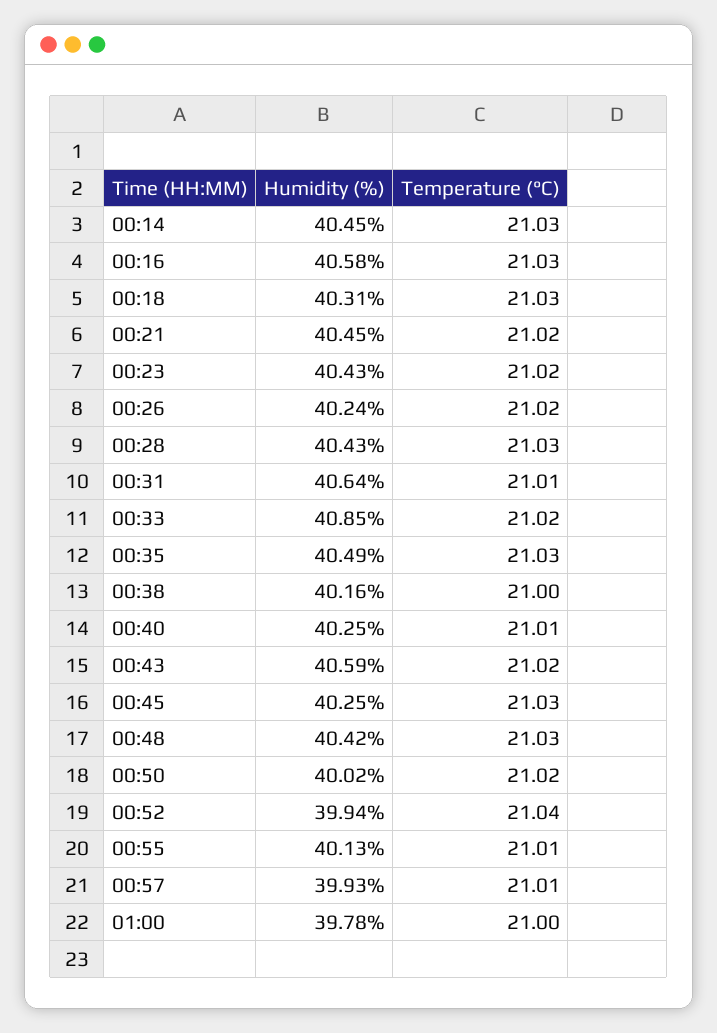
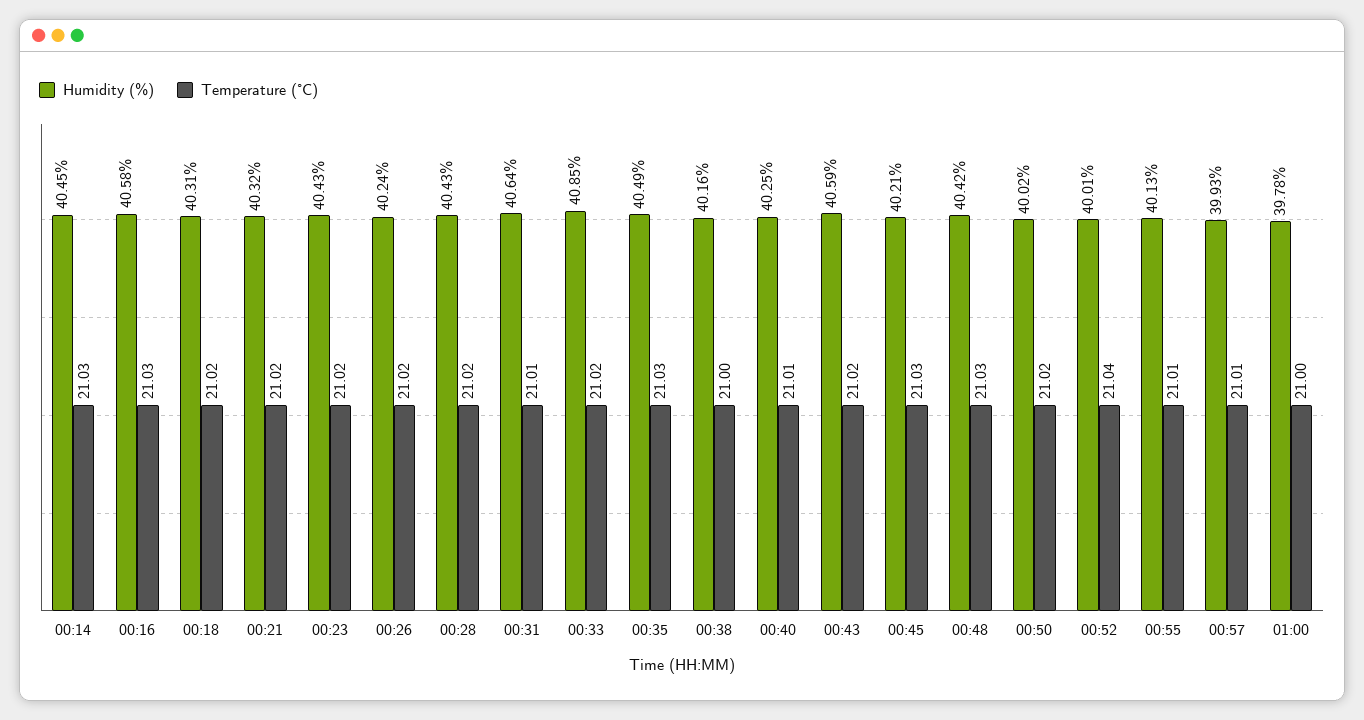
  {
    "Humidity (%)": {
      "00:14": 40.45,
      "00:16": 40.58,
      "00:18": 40.31,
-     "00:21": 40.45,
+     "00:21": 40.32,
      "00:23": 40.43,
      "00:26": 40.24,
      "00:28": 40.43,
      "00:31": 40.64,
      "00:33": 40.85,
      "00:35": 40.49,
      "00:38": 40.16,
      "00:40": 40.25,
      "00:43": 40.59,
-     "00:45": 40.25,
+     "00:45": 40.21,
      "00:48": 40.42,
      "00:50": 40.02,
-     "00:52": 39.94,
+     "00:52": 40.01,
      "00:55": 40.13,
      "00:57": 39.93,
      "01:00": 39.78
    },
    "Temperature (°C)": {
      "00:14": 21.03,
      "00:16": 21.03,
-     "00:18": 21.03,
+     "00:18": 21.02,
      "00:21": 21.02,
      "00:23": 21.02,
      "00:26": 21.02,
-     "00:28": 21.03,
+     "00:28": 21.02,
      "00:31": 21.01,
      "00:33": 21.02,
      "00:35": 21.03,
      "00:38": 21,
      "00:40": 21.01,
      "00:43": 21.02,
      "00:45": 21.03,
      "00:48": 21.03,
      "00:50": 21.02,
      "00:52": 21.04,
      "00:55": 21.01,
      "00:57": 21.01,
      "01:00": 21
    }
  }

